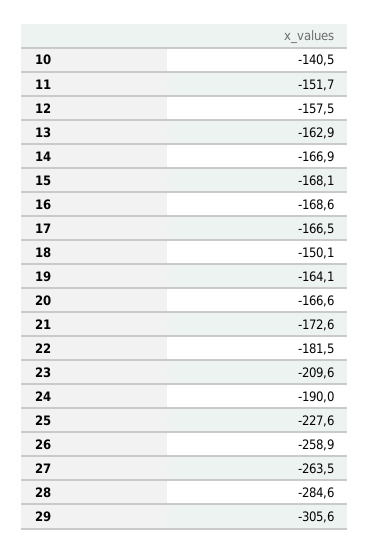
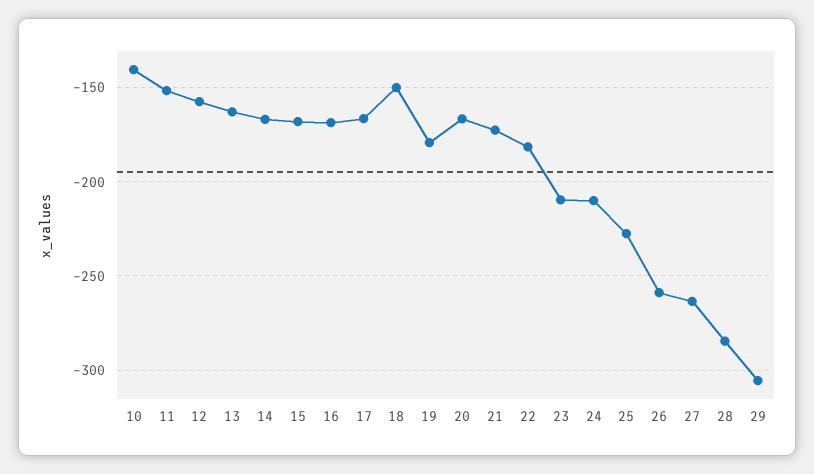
  {
    "10": -140.5,
    "11": -151.7,
    "12": -157.5,
    "13": -162.9,
    "14": -166.9,
    "15": -168.1,
    "16": -168.6,
    "17": -166.5,
    "18": -150.1,
-   "19": -164.1,
+   "19": -180,
    "20": -166.6,
    "21": -172.6,
    "22": -181.5,
    "23": -209.6,
-   "24": -190,
+   "24": -210,
    "25": -227.6,
    "26": -258.9,
    "27": -263.5,
    "28": -284.6,
    "29": -305.6
  }

